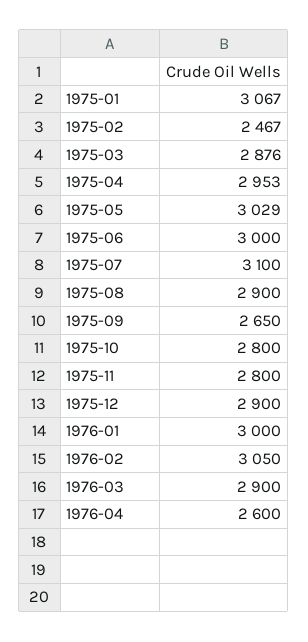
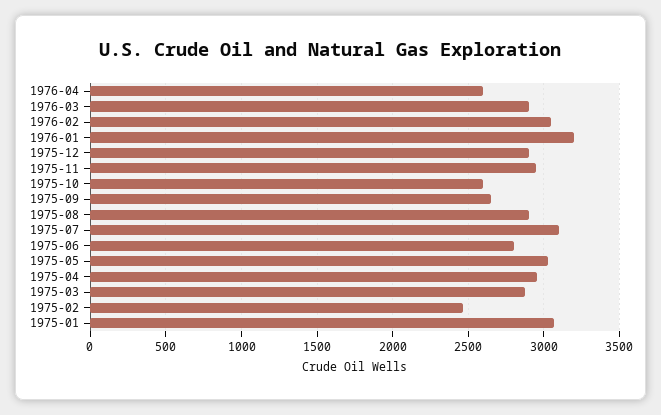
  {
    "1975-01": 3067,
    "1975-02": 2467,
    "1975-03": 2876,
    "1975-04": 2953,
    "1975-05": 3029,
-   "1975-06": 3000,
+   "1975-06": 2800,
    "1975-07": 3100,
    "1975-08": 2900,
    "1975-09": 2650,
-   "1975-10": 2800,
+   "1975-10": 2600,
-   "1975-11": 2800,
+   "1975-11": 2950,
    "1975-12": 2900,
-   "1976-01": 3000,
+   "1976-01": 3200,
    "1976-02": 3050,
    "1976-03": 2900,
    "1976-04": 2600
  }

